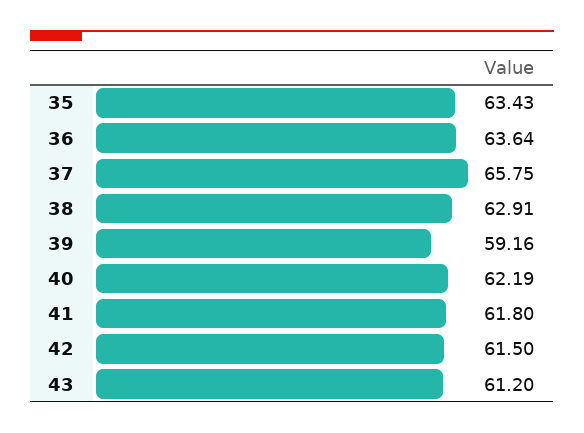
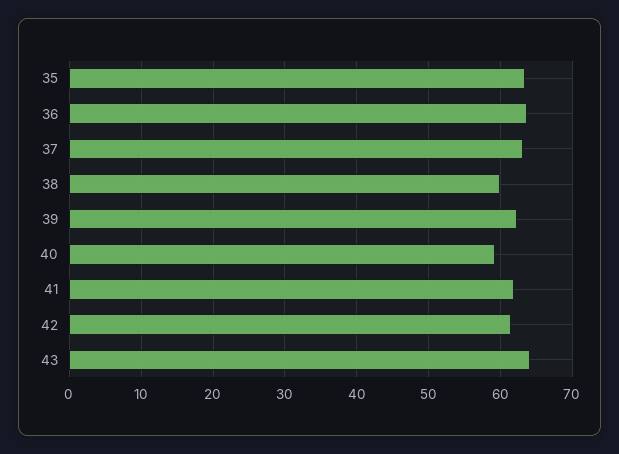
  {
    "35": 63.43,
    "36": 63.64,
-   "37": 65.75,
+   "37": 63,
-   "38": 62.91,
+   "38": 60,
-   "39": 59.16,
+   "39": 62,
-   "40": 62.19,
+   "40": 59,
    "41": 61.8,
    "42": 61.5,
-   "43": 61.2
+   "43": 64
  }

